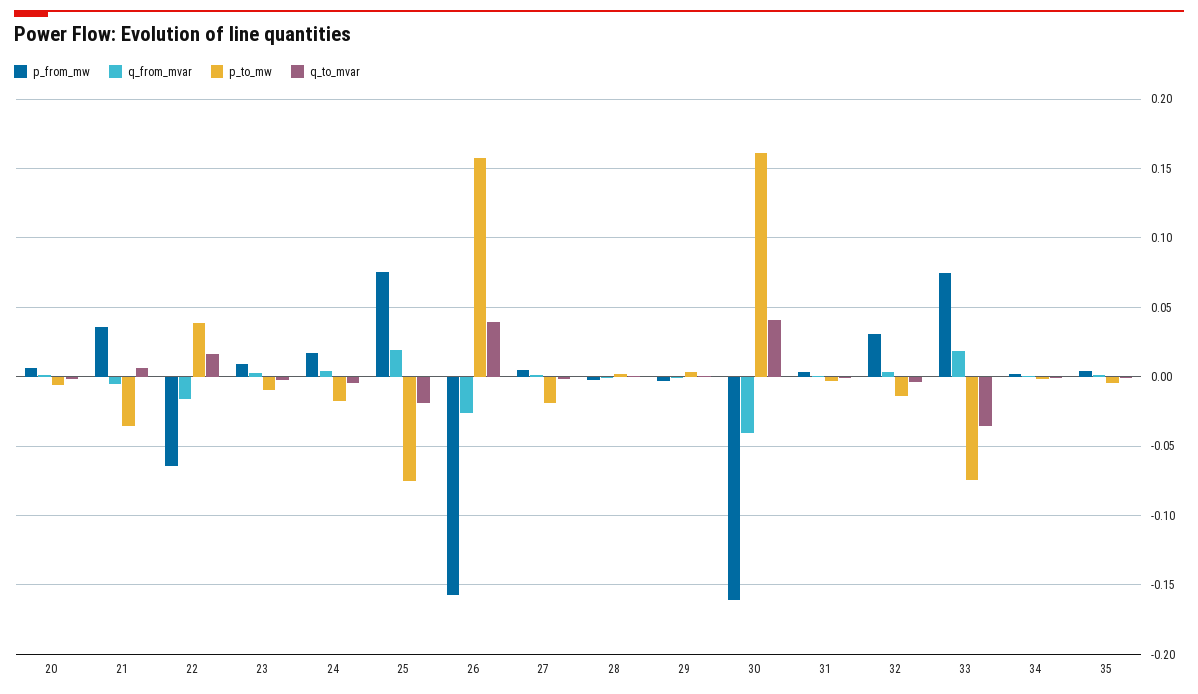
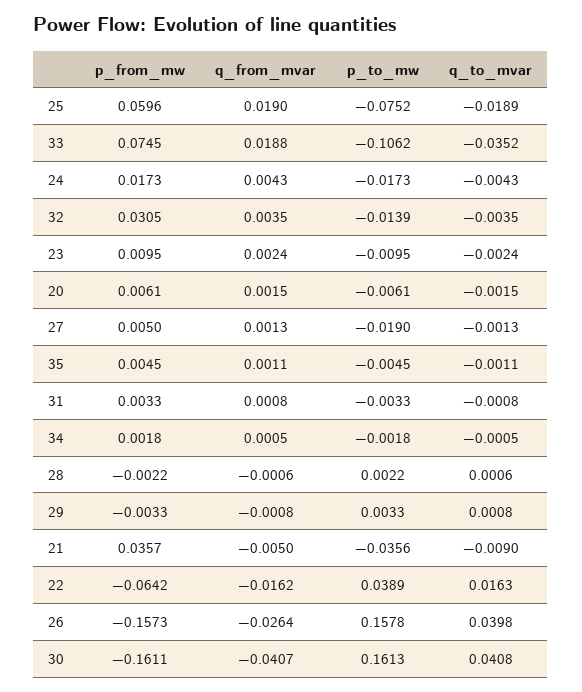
  {
    "p_from_mw": {
      "20": 0.0061,
      "21": 0.0357,
      "22": -0.0642,
      "23": 0.0095,
      "24": 0.0173,
-     "25": 0.075,
+     "25": 0.0596,
      "26": -0.1573,
      "27": 0.005,
      "28": -0.0022,
      "29": -0.0033,
      "30": -0.1611,
      "31": 0.0033,
      "32": 0.0305,
      "33": 0.0745,
      "34": 0.0018,
      "35": 0.0045
    },
    "q_from_mvar": {
      "20": 0.0015,
      "21": -0.005,
      "22": -0.0162,
      "23": 0.0024,
      "24": 0.0043,
      "25": 0.019,
      "26": -0.0264,
      "27": 0.0013,
      "28": -0.0006,
      "29": -0.0008,
      "30": -0.0407,
      "31": 0.0008,
      "32": 0.0035,
      "33": 0.0188,
      "34": 0.0005,
      "35": 0.0011
    },
    "p_to_mw": {
      "20": -0.0061,
      "21": -0.0356,
      "22": 0.0389,
      "23": -0.0095,
      "24": -0.0173,
      "25": -0.0752,
      "26": 0.1578,
      "27": -0.019,
      "28": 0.0022,
      "29": 0.0033,
      "30": 0.1613,
      "31": -0.0033,
      "32": -0.0139,
-     "33": -0.075,
+     "33": -0.1062,
      "34": -0.0018,
      "35": -0.0045
    },
    "q_to_mvar": {
      "20": -0.0015,
-     "21": 0.005,
+     "21": -0.009,
      "22": 0.0163,
      "23": -0.0024,
      "24": -0.0043,
      "25": -0.0189,
      "26": 0.0398,
      "27": -0.0013,
      "28": 0.0006,
      "29": 0.0008,
      "30": 0.0408,
      "31": -0.0008,
      "32": -0.0035,
      "33": -0.0352,
      "34": -0.0005,
      "35": -0.0011
    }
  }

